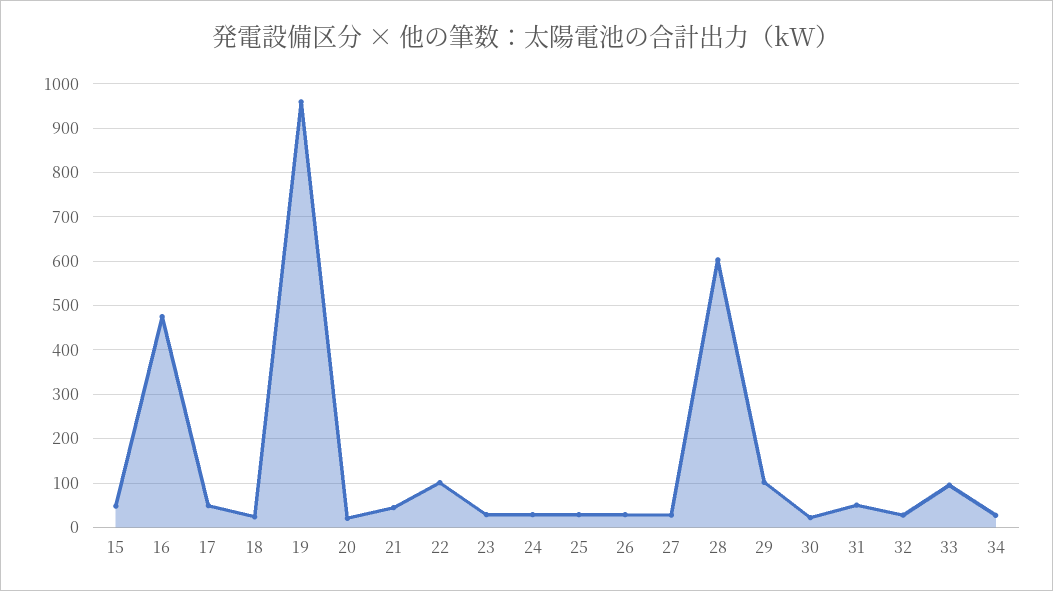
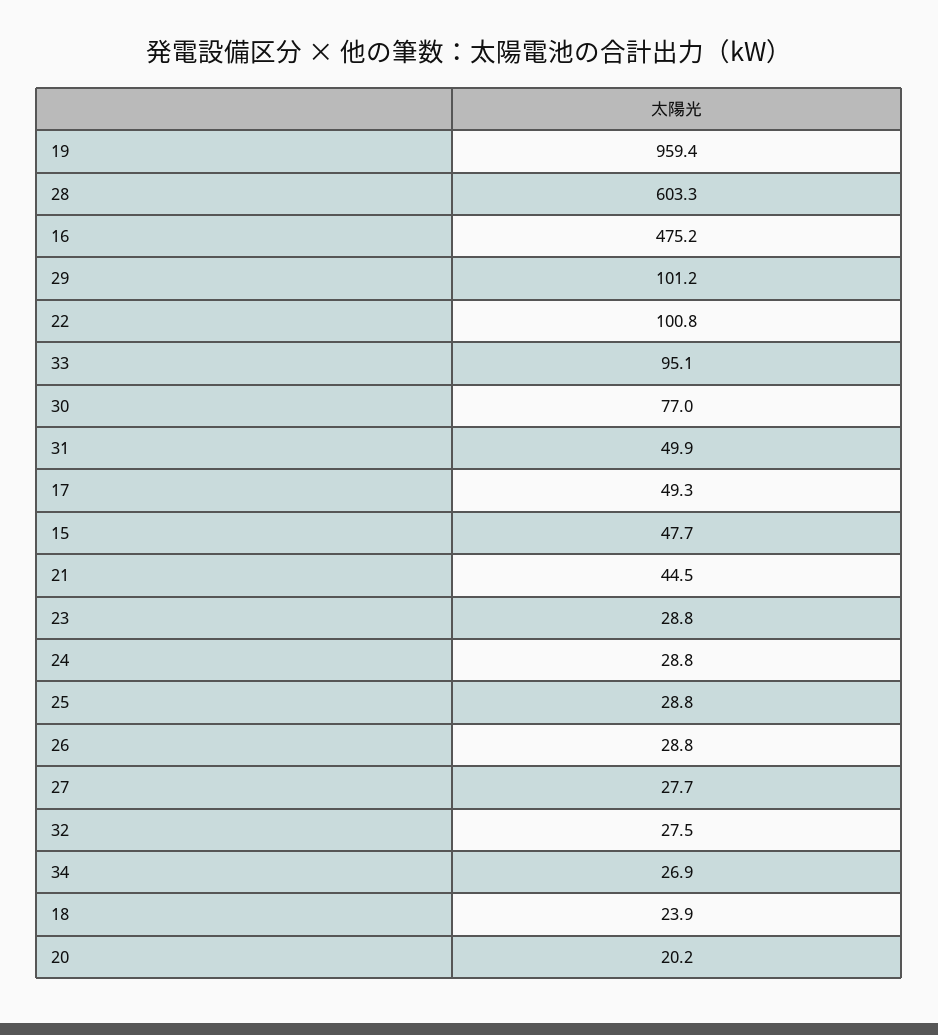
  {
    "15": 47.7,
    "16": 475.2,
    "17": 49.3,
    "18": 23.9,
    "19": 959.4,
    "20": 20.2,
    "21": 44.5,
    "22": 100.8,
    "23": 28.8,
    "24": 28.8,
    "25": 28.8,
    "26": 28.8,
    "27": 27.7,
    "28": 603.3,
    "29": 101.2,
-   "30": 20,
+   "30": 77,
    "31": 49.9,
    "32": 27.5,
    "33": 95.1,
    "34": 26.9
  }

